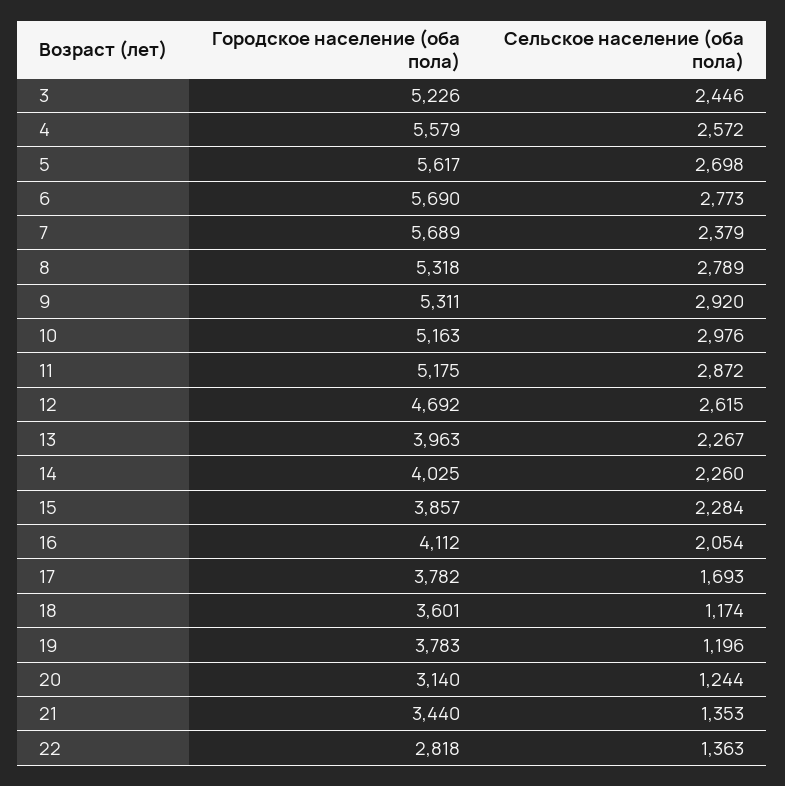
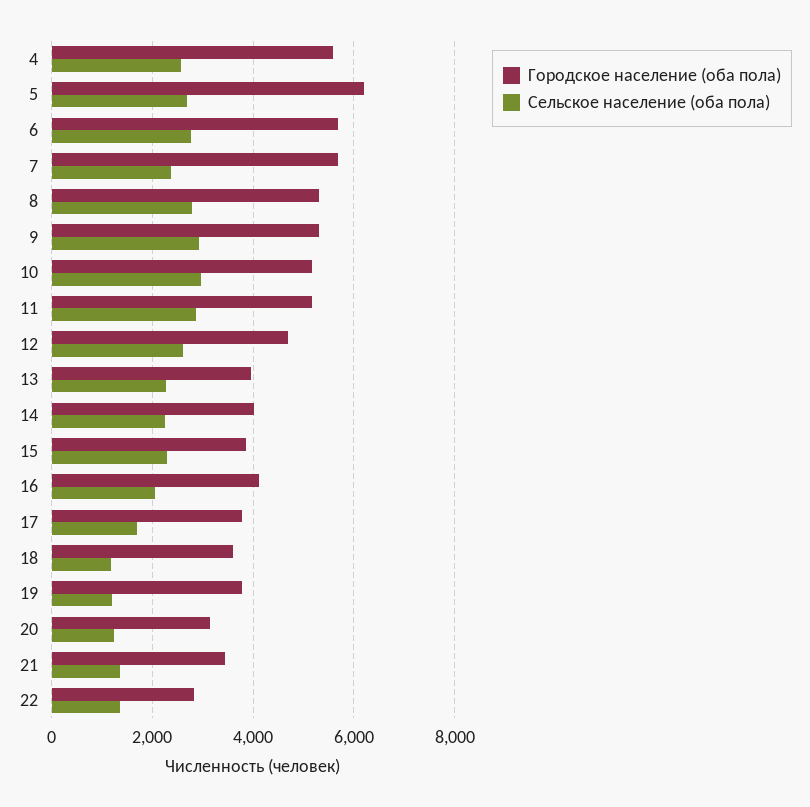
  {
    "Городское население (оба пола)": {
-     "3": 5226,
      "4": 5579,
-     "5": 5617,
+     "5": 6200,
      "6": 5690,
      "7": 5689,
      "8": 5318,
      "9": 5311,
      "10": 5163,
      "11": 5175,
      "12": 4692,
      "13": 3963,
      "14": 4025,
      "15": 3857,
      "16": 4112,
      "17": 3782,
      "18": 3601,
      "19": 3783,
      "20": 3140,
      "21": 3440,
      "22": 2818
    },
    "Сельское население (оба пола)": {
-     "3": 2446,
      "4": 2572,
      "5": 2698,
      "6": 2773,
      "7": 2379,
      "8": 2789,
      "9": 2920,
      "10": 2976,
      "11": 2872,
      "12": 2615,
      "13": 2267,
      "14": 2260,
      "15": 2284,
      "16": 2054,
      "17": 1693,
      "18": 1174,
      "19": 1196,
      "20": 1244,
      "21": 1353,
      "22": 1363
    }
  }

